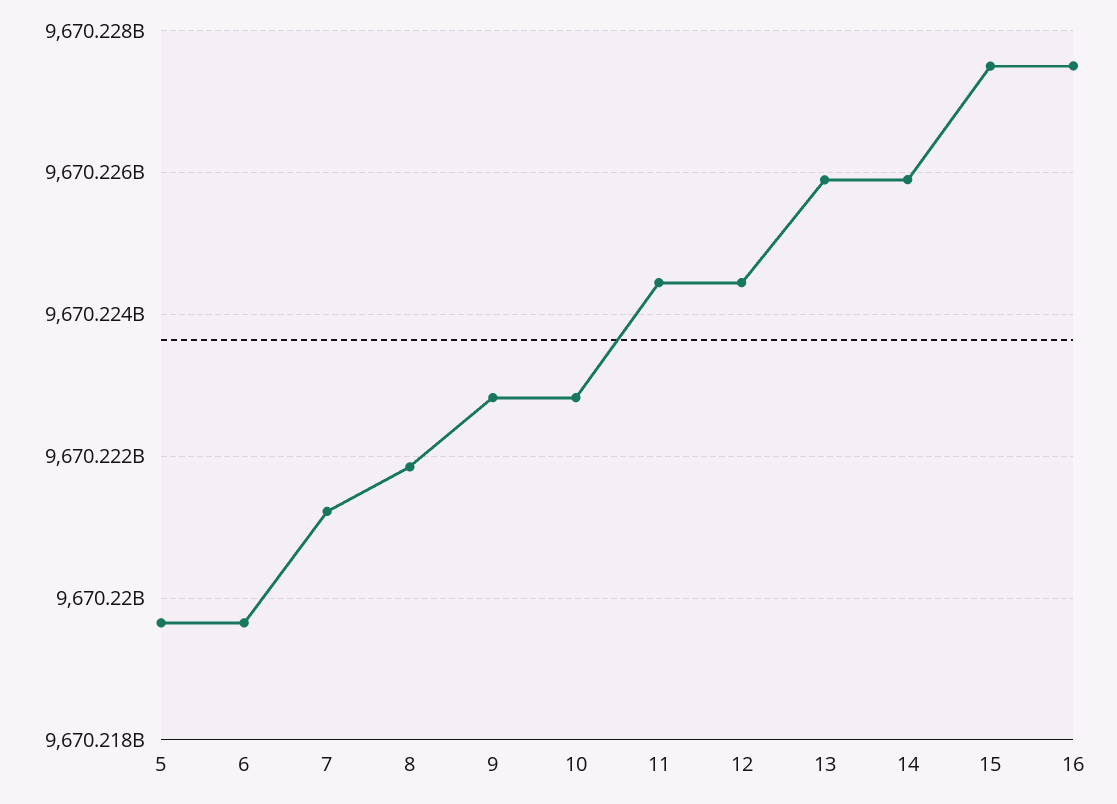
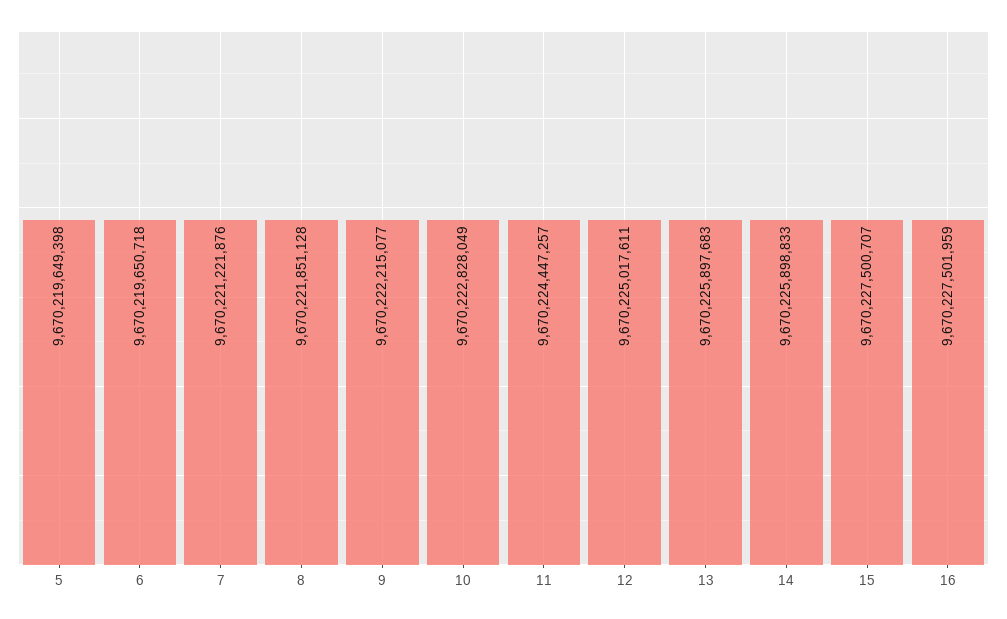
  {
    "5": 9670219649398,
    "6": 9670219650718,
    "7": 9670221221876,
    "8": 9670221851128,
-   "9": 9670222800000,
+   "9": 9670222215077,
    "10": 9670222828049,
    "11": 9670224447257,
-   "12": 9670224400000,
+   "12": 9670225017611,
    "13": 9670225897683,
    "14": 9670225898833,
    "15": 9670227500707,
    "16": 9670227501959
  }

